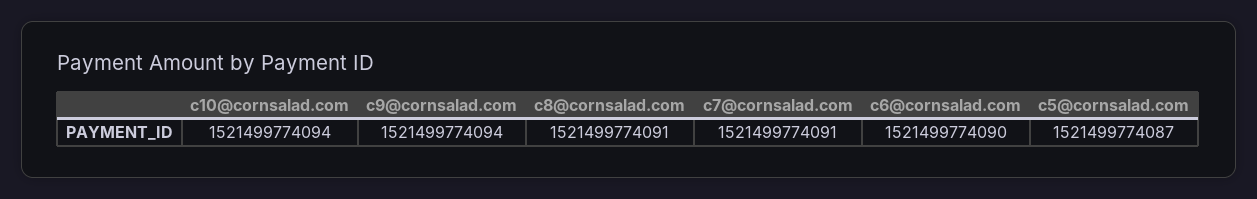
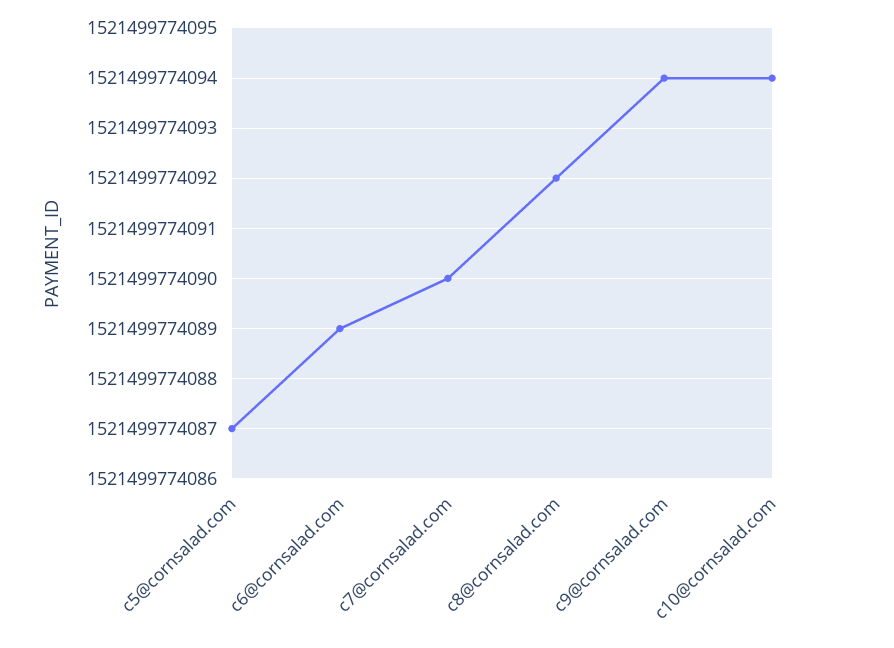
  {
    "c10@cornsalad.com": 1521499774094,
    "c9@cornsalad.com": 1521499774094,
-   "c8@cornsalad.com": 1521499774091,
+   "c8@cornsalad.com": 1521499774092,
-   "c7@cornsalad.com": 1521499774091,
+   "c7@cornsalad.com": 1521499774090,
-   "c6@cornsalad.com": 1521499774090,
+   "c6@cornsalad.com": 1521499774089,
    "c5@cornsalad.com": 1521499774087
  }

